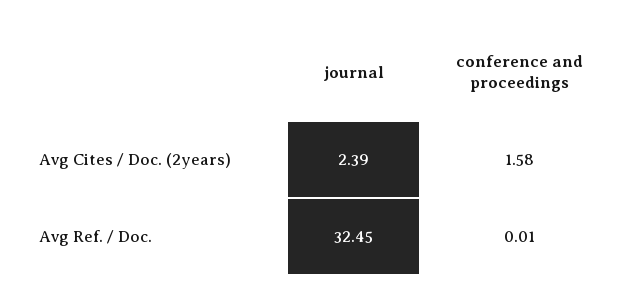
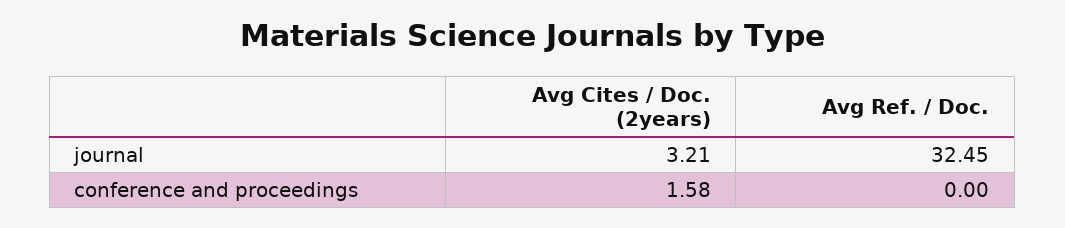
  {
    "journal": {
-     "Avg Cites / Doc. (2years)": 2.39,
+     "Avg Cites / Doc. (2years)": 3.21,
      "Avg Ref. / Doc.": 32.45
    },
    "conference and proceedings": {
      "Avg Cites / Doc. (2years)": 1.58,
-     "Avg Ref. / Doc.": 0.01
+     "Avg Ref. / Doc.": 0
    }
  }

